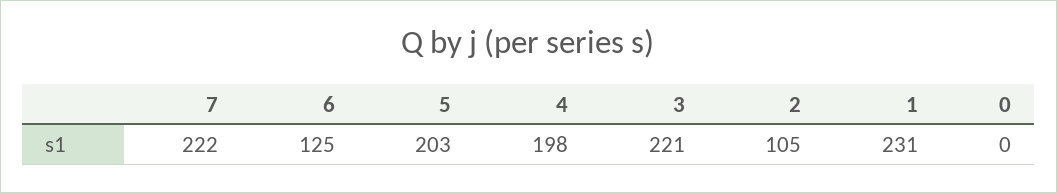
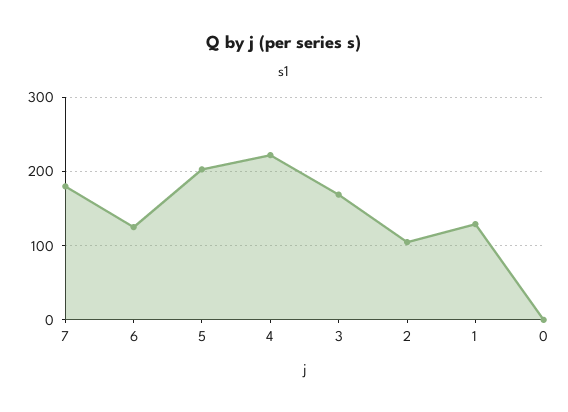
  {
-   "7": 222,
+   "7": 180,
    "6": 125,
    "5": 203,
-   "4": 198,
+   "4": 220,
-   "3": 221,
+   "3": 170,
    "2": 105,
-   "1": 231,
+   "1": 130,
    "0": 0
  }

